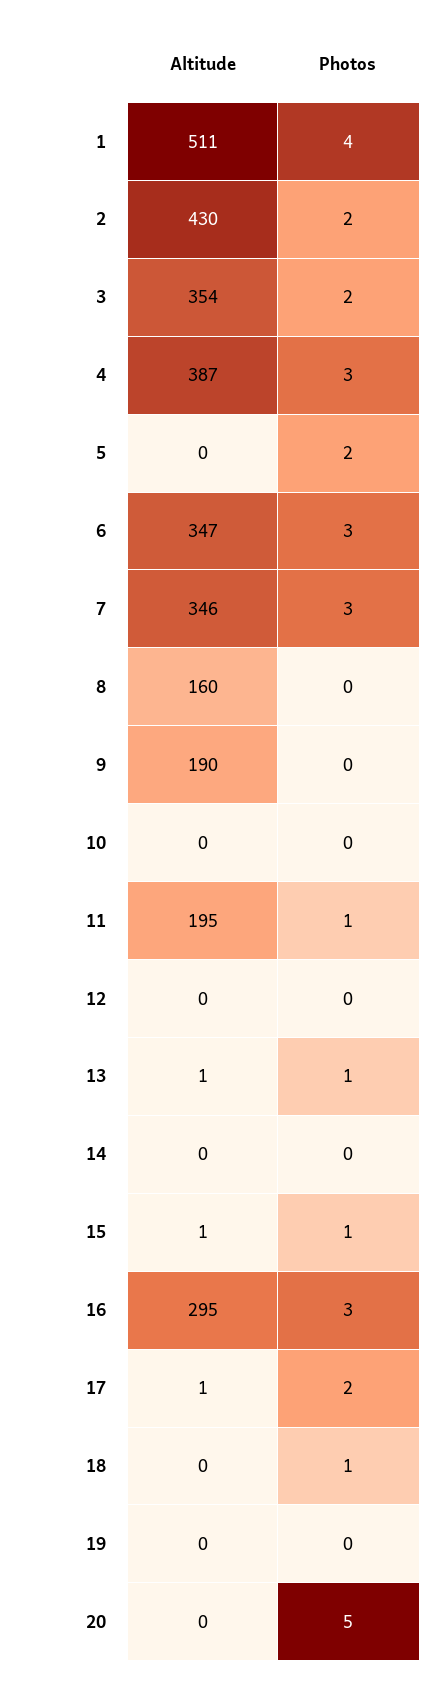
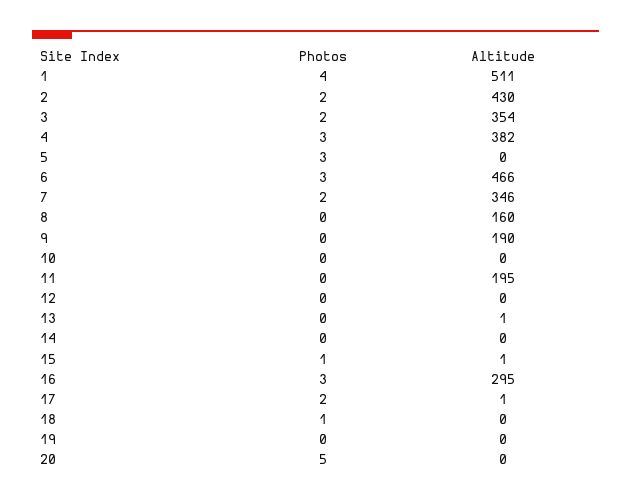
  {
    "Altitude": {
      "1": 511,
      "2": 430,
      "3": 354,
-     "4": 387,
+     "4": 382,
      "5": 0,
-     "6": 347,
+     "6": 466,
      "7": 346,
      "8": 160,
      "9": 190,
      "10": 0,
      "11": 195,
      "12": 0,
      "13": 1,
      "14": 0,
      "15": 1,
      "16": 295,
      "17": 1,
      "18": 0,
      "19": 0,
      "20": 0
    },
    "Photos": {
      "1": 4,
      "2": 2,
      "3": 2,
      "4": 3,
-     "5": 2,
+     "5": 3,
      "6": 3,
-     "7": 3,
+     "7": 2,
      "8": 0,
      "9": 0,
      "10": 0,
-     "11": 1,
+     "11": 0,
      "12": 0,
-     "13": 1,
+     "13": 0,
      "14": 0,
      "15": 1,
      "16": 3,
      "17": 2,
      "18": 1,
      "19": 0,
      "20": 5
    }
  }

